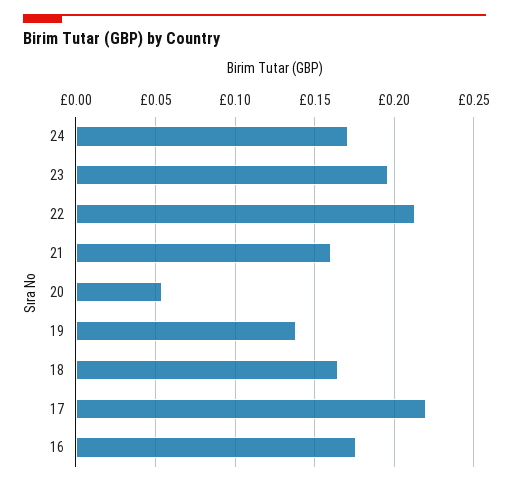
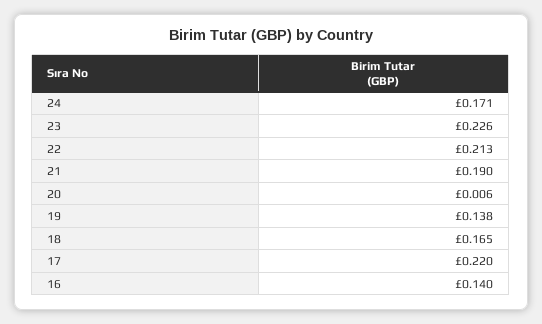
  {
    "24": 0.171,
-   "23": 0.195,
+   "23": 0.226,
    "22": 0.213,
-   "21": 0.16,
+   "21": 0.19,
-   "20": 0.055,
+   "20": 0.006,
    "19": 0.138,
    "18": 0.165,
    "17": 0.22,
-   "16": 0.175
+   "16": 0.14
  }

